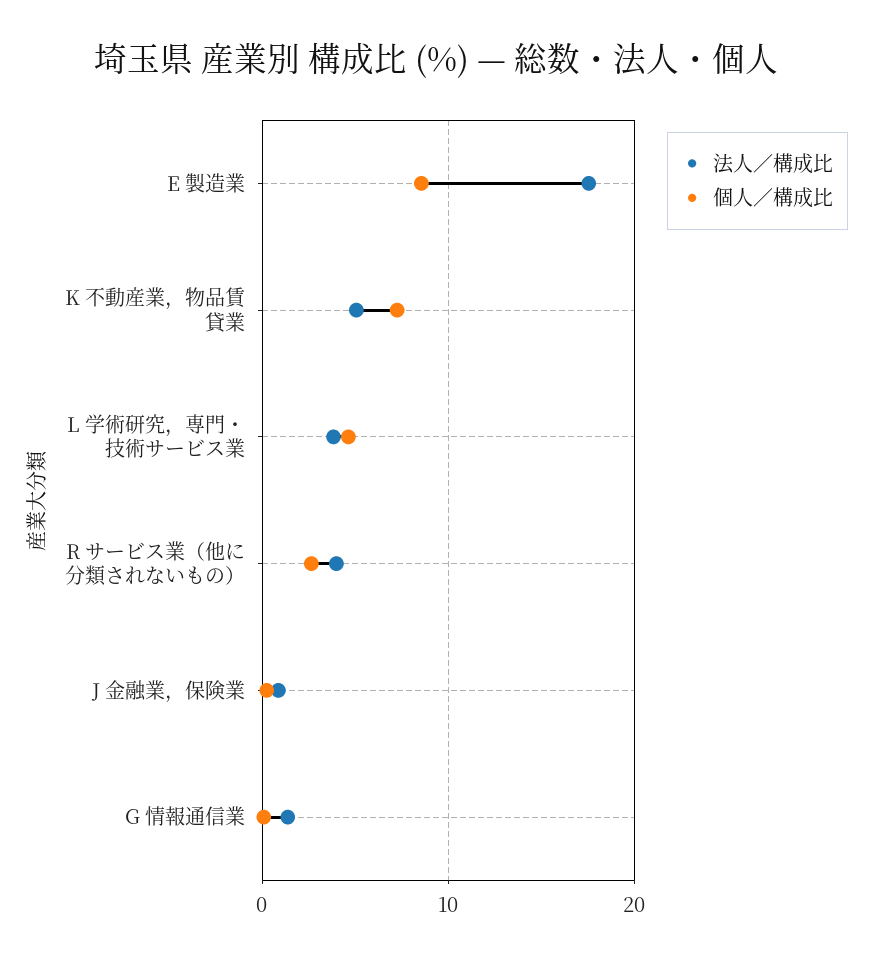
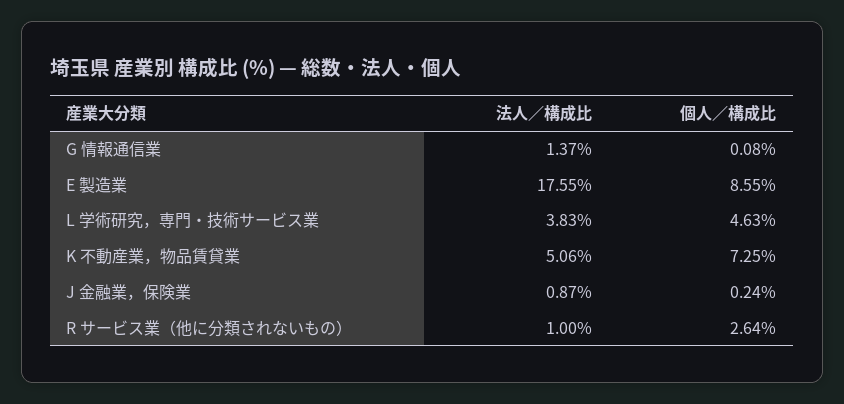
  {
    "法人／構成比": {
      "E 製造業": 17.55,
      "K 不動産業，物品賃貸業": 5.06,
      "L 学術研究，専門・技術サービス業": 3.83,
-     "R サービス業（他に分類されないもの）": 4,
+     "R サービス業（他に分類されないもの）": 1,
      "J 金融業，保険業": 0.87,
      "G 情報通信業": 1.37
    },
    "個人／構成比": {
      "E 製造業": 8.55,
      "K 不動産業，物品賃貸業": 7.25,
      "L 学術研究，専門・技術サービス業": 4.63,
      "R サービス業（他に分類されないもの）": 2.64,
      "J 金融業，保険業": 0.24,
      "G 情報通信業": 0.08
    }
  }

